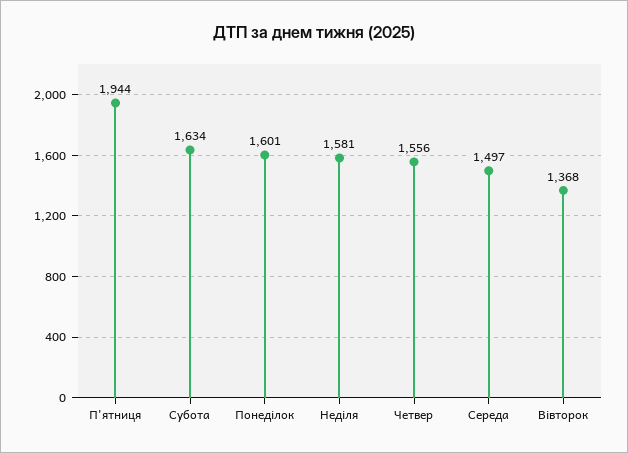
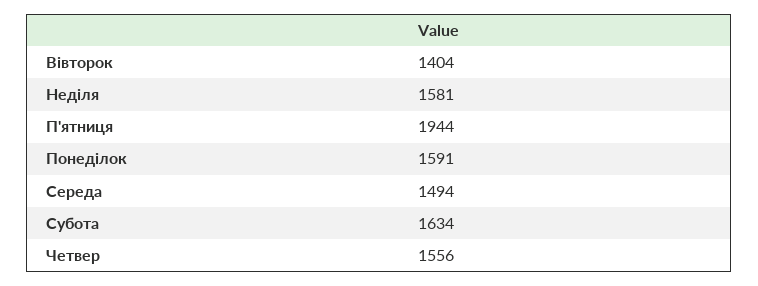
  {
    "П'ятниця": 1944,
    "Субота": 1634,
-   "Понеділок": 1601,
+   "Понеділок": 1591,
    "Неділя": 1581,
    "Четвер": 1556,
-   "Середа": 1497,
+   "Середа": 1494,
-   "Вівторок": 1368
+   "Вівторок": 1404
  }

